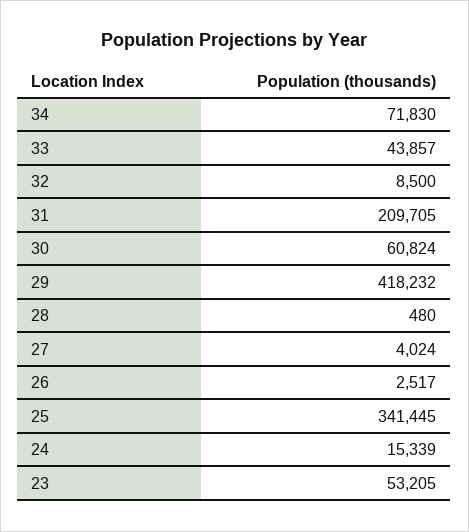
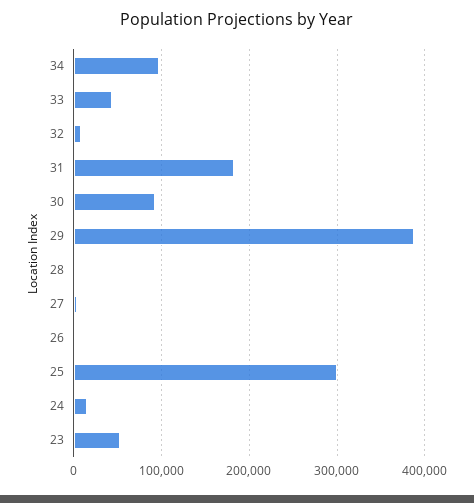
  {
-   "34": 71830,
+   "34": 100000,
    "33": 43857,
    "32": 8500,
-   "31": 209705,
+   "31": 180000,
-   "30": 60824,
+   "30": 90000,
-   "29": 418232,
+   "29": 390000,
    "28": 480,
    "27": 4024,
    "26": 2517,
-   "25": 341445,
+   "25": 300000,
    "24": 15339,
    "23": 53205
  }

